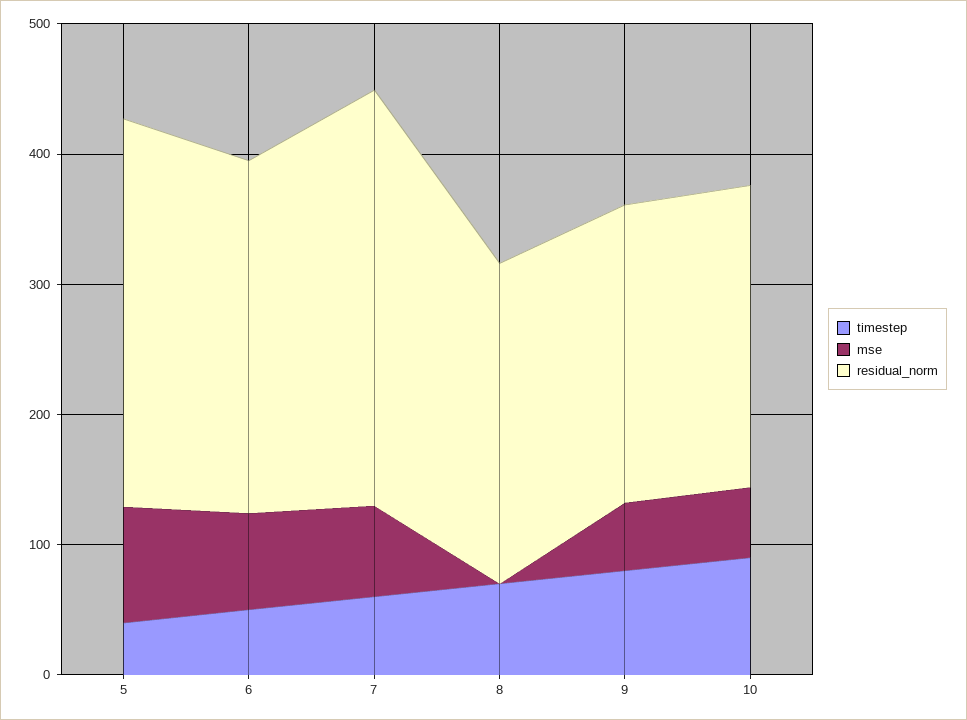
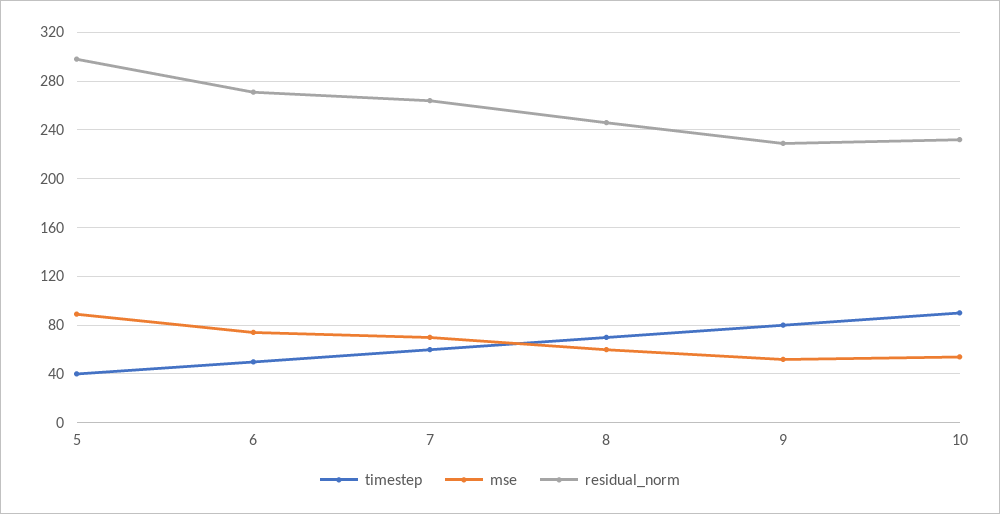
  {
    "timestep": {
      "5": 40,
      "6": 50,
      "7": 60,
      "8": 70,
      "9": 80,
      "10": 90
    },
    "mse": {
      "5": 90,
      "6": 75,
      "7": 70,
-     "8": 0,
+     "8": 60,
      "9": 50,
      "10": 55
    },
    "residual_norm": {
      "5": 300,
      "6": 270,
-     "7": 320,
+     "7": 265,
      "8": 245,
      "9": 230,
      "10": 230
    }
  }

